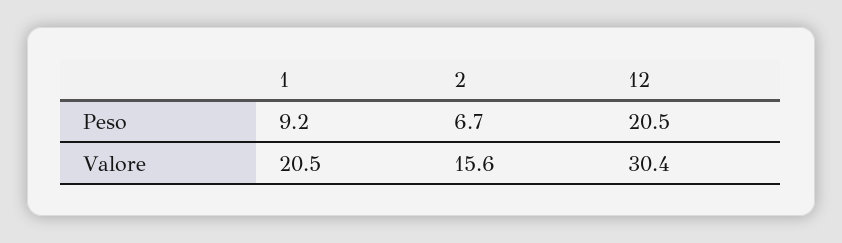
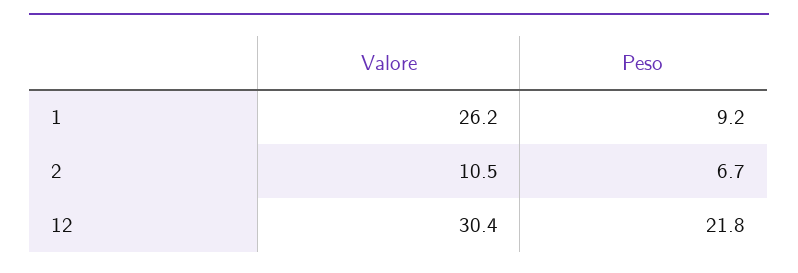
  {
    "1": {
      "Peso": 9.2,
-     "Valore": 20.5
+     "Valore": 26.2
    },
    "2": {
      "Peso": 6.7,
-     "Valore": 15.6
+     "Valore": 10.5
    },
    "12": {
-     "Peso": 20.5,
+     "Peso": 21.8,
      "Valore": 30.4
    }
  }

